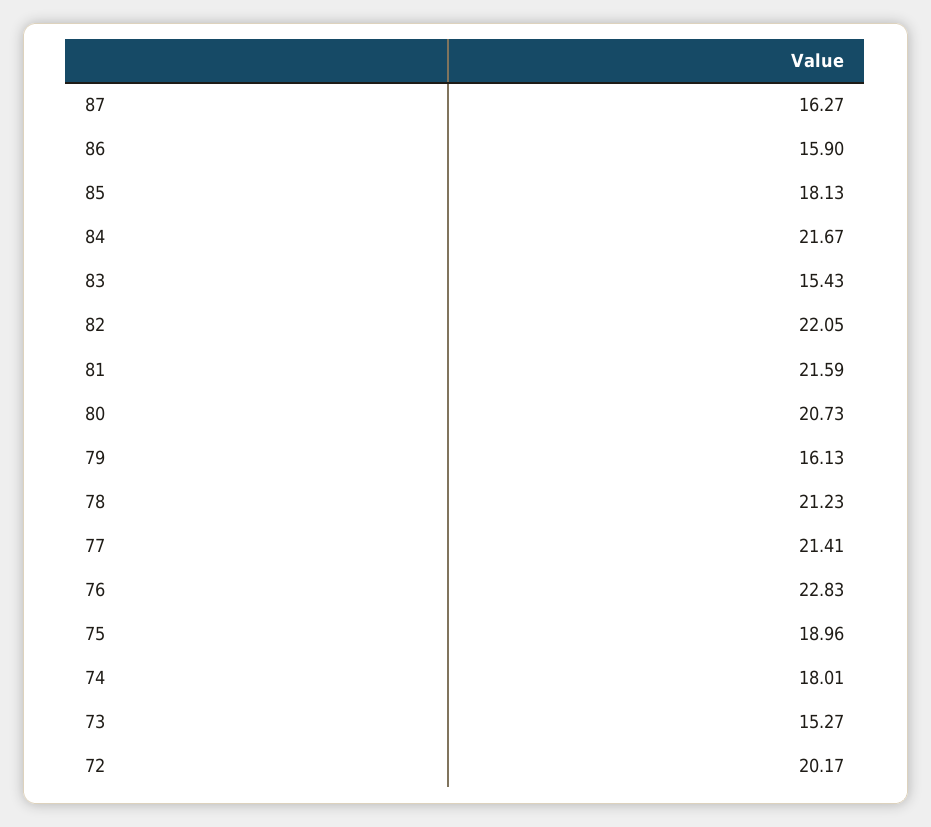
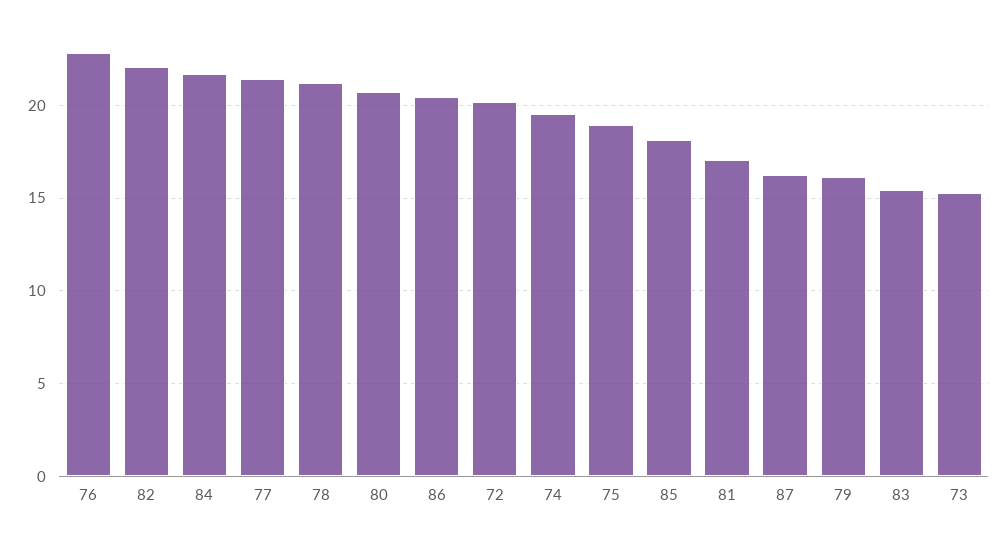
  {
    "87": 16.27,
-   "86": 15.9,
+   "86": 20.5,
    "85": 18.13,
    "84": 21.67,
    "83": 15.43,
    "82": 22.05,
-   "81": 21.59,
+   "81": 17,
    "80": 20.73,
    "79": 16.13,
    "78": 21.23,
    "77": 21.41,
    "76": 22.83,
    "75": 18.96,
-   "74": 18.01,
+   "74": 19.5,
    "73": 15.27,
    "72": 20.17
  }

